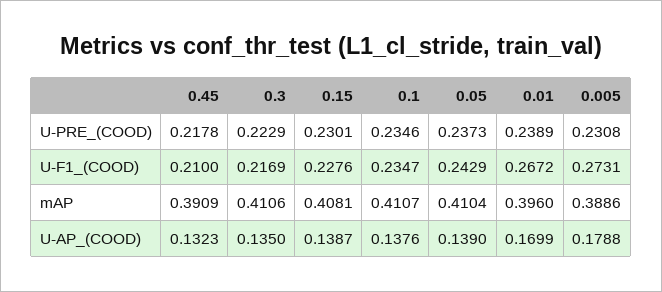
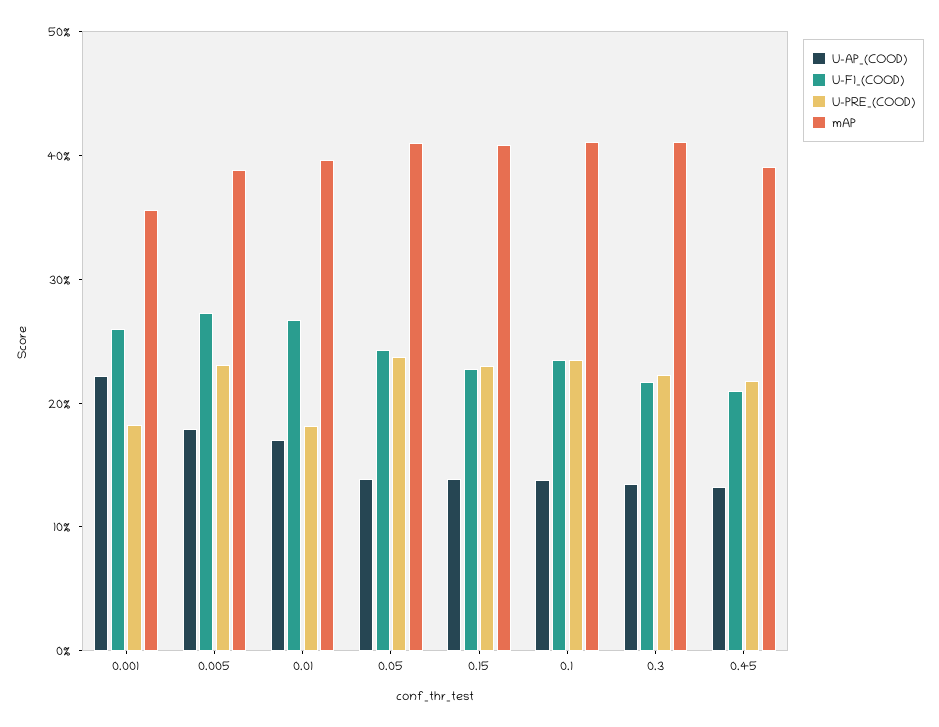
  {
    "U-PRE_(COOD)": {
      "0.45": 0.2178,
      "0.3": 0.2229,
      "0.15": 0.2301,
      "0.1": 0.2346,
      "0.05": 0.2373,
-     "0.01": 0.2389,
+     "0.01": 0.18,
-     "0.005": 0.2308
+     "0.005": 0.2308,
+     "0.001": 0.18
    },
    "U-F1_(COOD)": {
      "0.45": 0.21,
      "0.3": 0.2169,
      "0.15": 0.2276,
      "0.1": 0.2347,
      "0.05": 0.2429,
      "0.01": 0.2672,
-     "0.005": 0.2731
+     "0.005": 0.2731,
+     "0.001": 0.26
    },
    "mAP": {
      "0.45": 0.3909,
      "0.3": 0.4106,
      "0.15": 0.4081,
      "0.1": 0.4107,
      "0.05": 0.4104,
      "0.01": 0.396,
-     "0.005": 0.3886
+     "0.005": 0.3886,
+     "0.001": 0.36
    },
    "U-AP_(COOD)": {
      "0.45": 0.1323,
      "0.3": 0.135,
      "0.15": 0.1387,
      "0.1": 0.1376,
      "0.05": 0.139,
      "0.01": 0.1699,
-     "0.005": 0.1788
+     "0.005": 0.1788,
+     "0.001": 0.22
    }
  }

